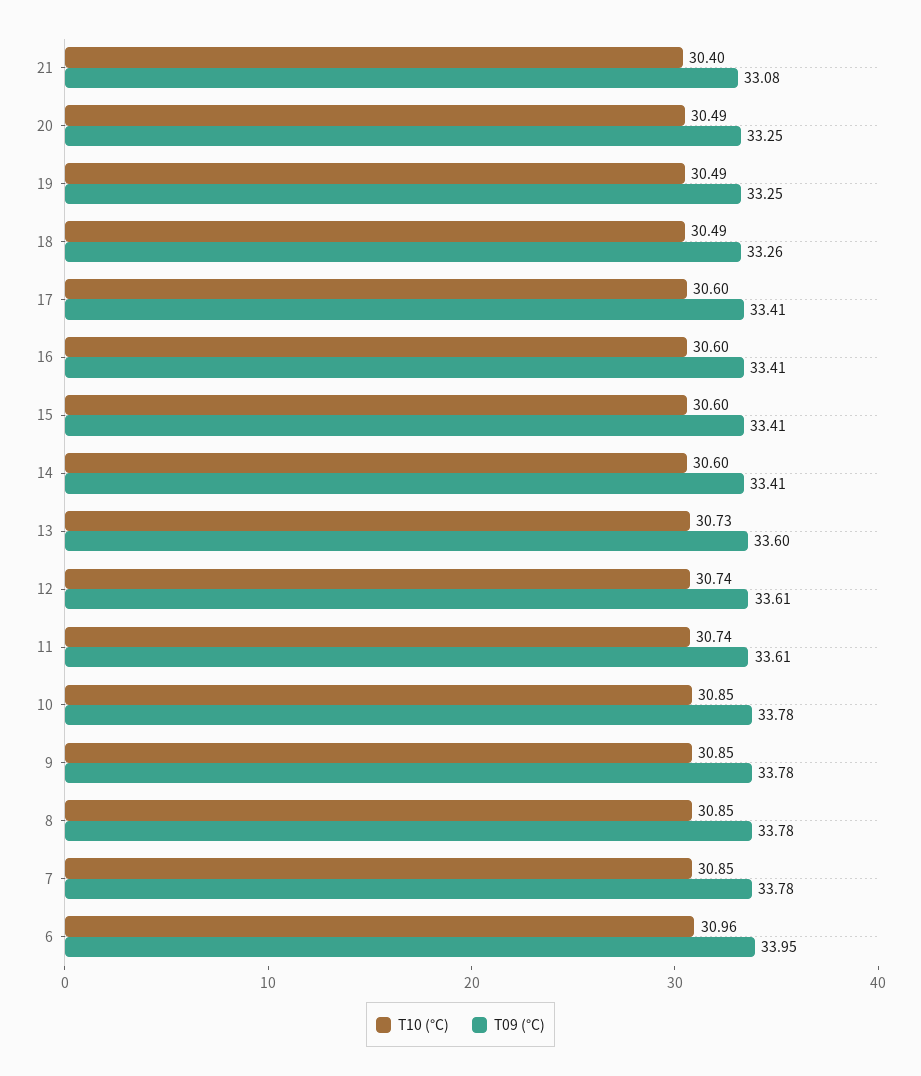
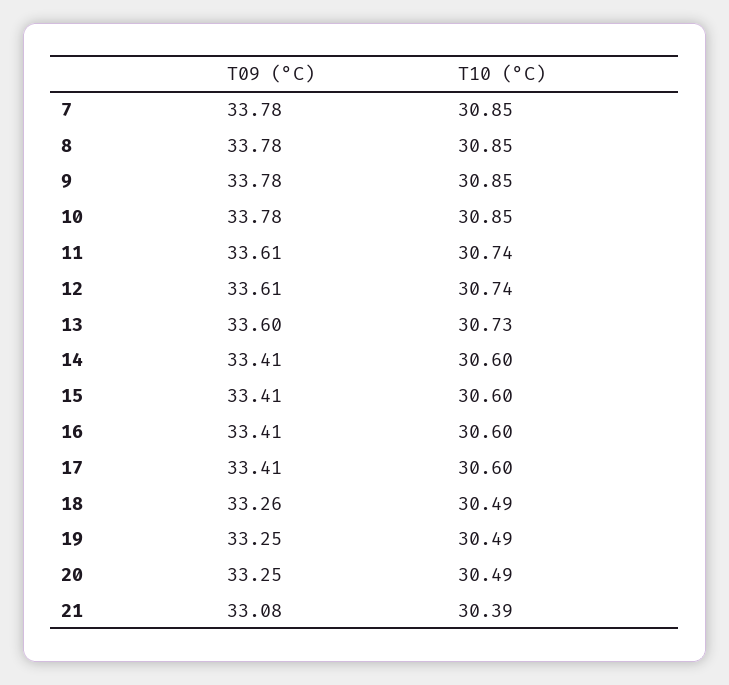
  {
    "T10 (°C)": {
-     "21": 30.4,
+     "21": 30.39,
      "20": 30.49,
      "19": 30.49,
      "18": 30.49,
      "17": 30.6,
      "16": 30.6,
      "15": 30.6,
      "14": 30.6,
      "13": 30.73,
      "12": 30.74,
      "11": 30.74,
      "10": 30.85,
      "9": 30.85,
      "8": 30.85,
-     "7": 30.85,
+     "7": 30.85
-     "6": 30.96
    },
    "T09 (°C)": {
      "21": 33.08,
      "20": 33.25,
      "19": 33.25,
      "18": 33.26,
      "17": 33.41,
      "16": 33.41,
      "15": 33.41,
      "14": 33.41,
      "13": 33.6,
      "12": 33.61,
      "11": 33.61,
      "10": 33.78,
      "9": 33.78,
      "8": 33.78,
-     "7": 33.78,
+     "7": 33.78
-     "6": 33.95
    }
  }

